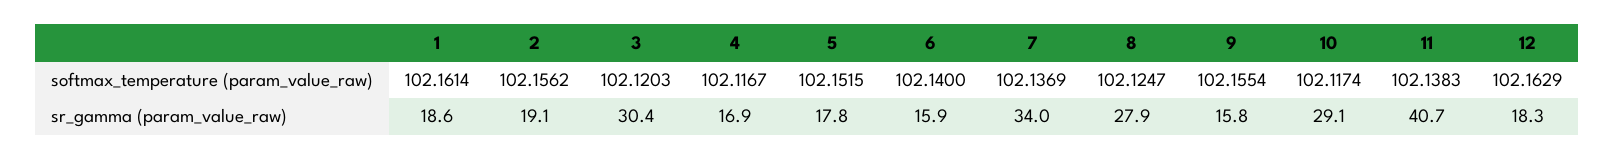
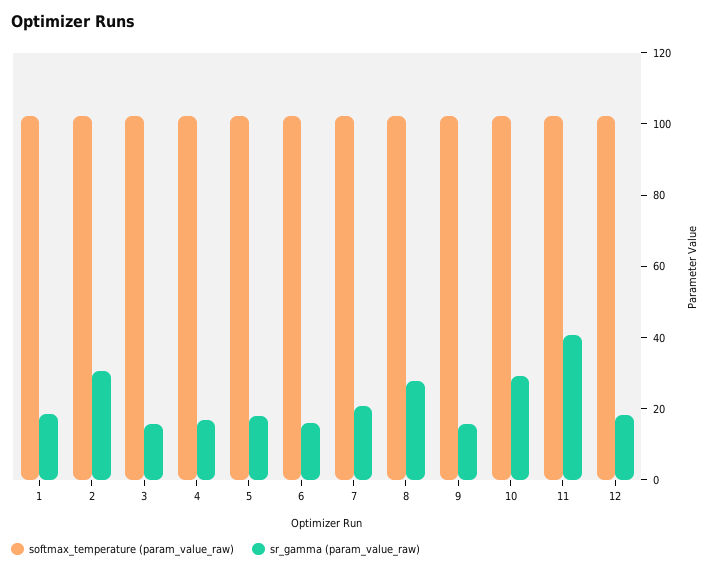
  {
    "softmax_temperature (param_value_raw)": {
      "1": 102.1614,
      "2": 102.1562,
      "3": 102.1203,
      "4": 102.1167,
      "5": 102.1515,
      "6": 102.14,
      "7": 102.1369,
      "8": 102.1247,
      "9": 102.1554,
      "10": 102.1174,
      "11": 102.1383,
      "12": 102.1629
    },
    "sr_gamma (param_value_raw)": {
      "1": 18.6,
-     "2": 19.1,
+     "2": 30,
-     "3": 30.4,
+     "3": 15,
      "4": 16.9,
      "5": 17.8,
      "6": 15.9,
-     "7": 34,
+     "7": 20,
      "8": 27.9,
      "9": 15.8,
      "10": 29.1,
      "11": 40.7,
      "12": 18.3
    }
  }

